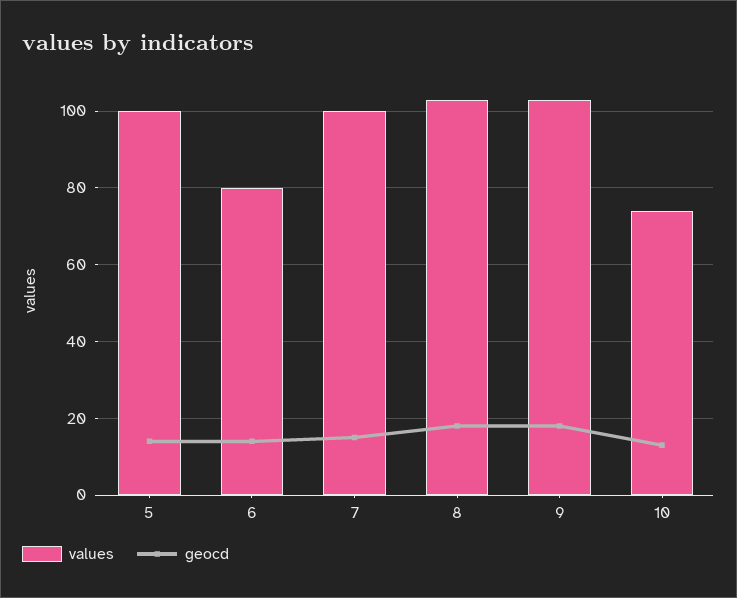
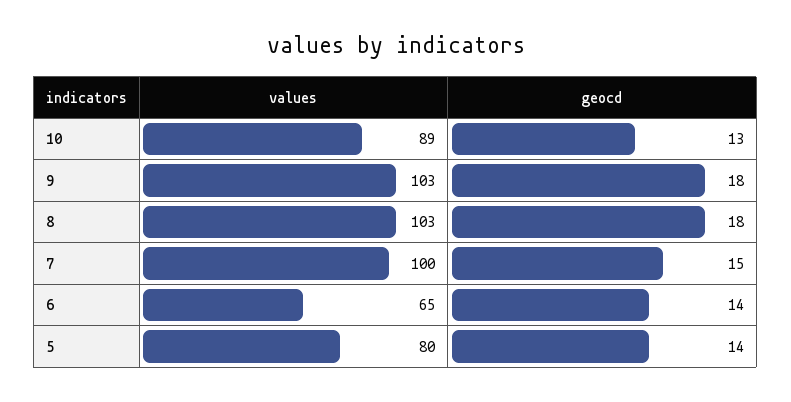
  {
    "values": {
-     "5": 100,
+     "5": 80,
-     "6": 80,
+     "6": 65,
      "7": 100,
      "8": 103,
      "9": 103,
-     "10": 75
+     "10": 89
    },
    "geocd": {
      "5": 14,
      "6": 14,
      "7": 15,
      "8": 18,
      "9": 18,
      "10": 13
    }
  }

